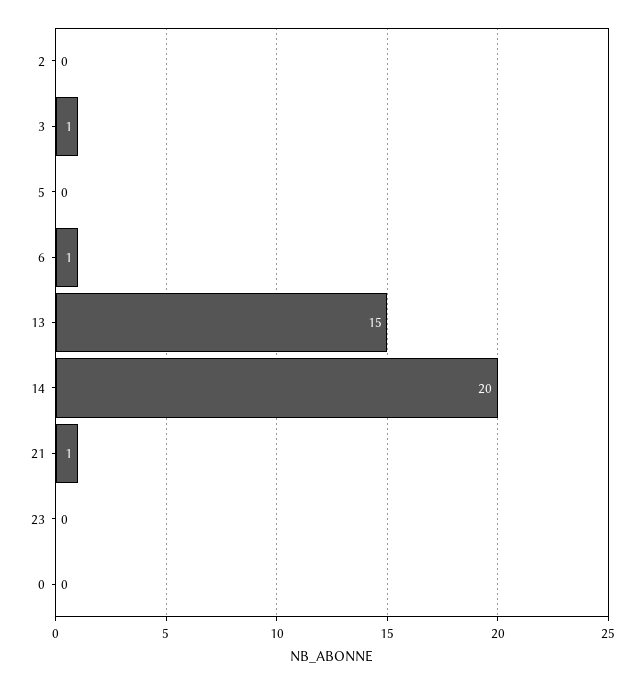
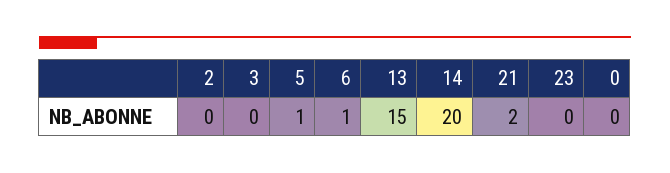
  {
    "2": 0,
-   "3": 1,
+   "3": 0,
-   "5": 0,
+   "5": 1,
    "6": 1,
    "13": 15,
    "14": 20,
-   "21": 1,
+   "21": 2,
    "23": 0,
    "0": 0
  }

